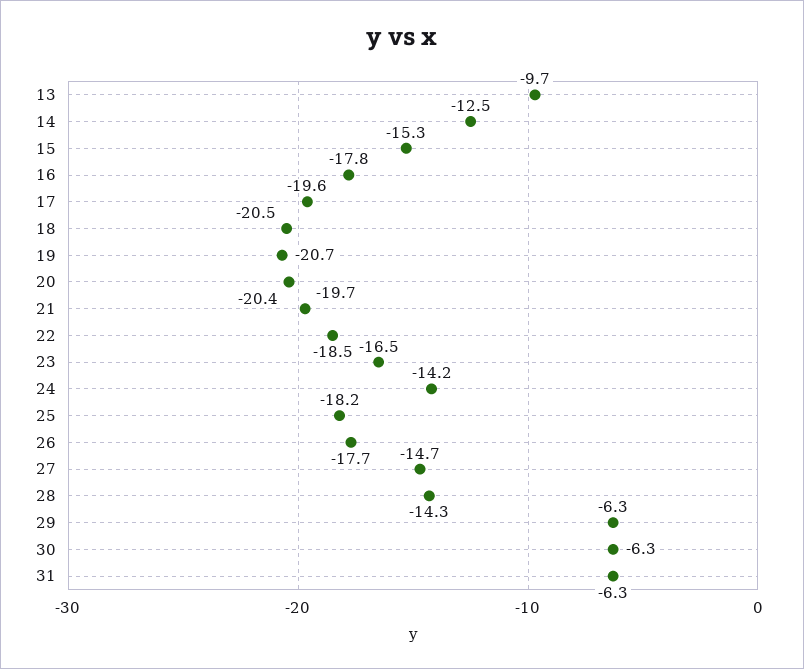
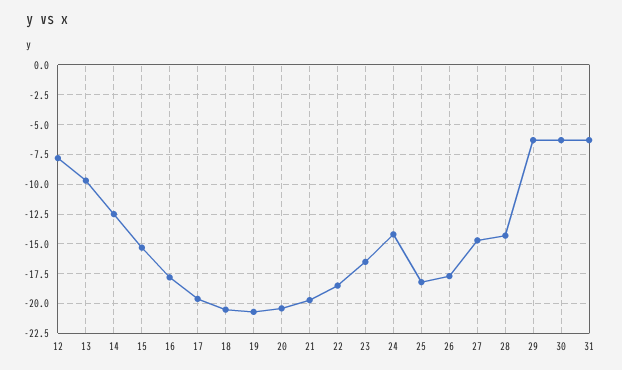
  {
    "13": -9.7,
    "14": -12.5,
    "15": -15.3,
    "16": -17.8,
    "17": -19.6,
    "18": -20.5,
    "19": -20.7,
    "20": -20.4,
    "21": -19.7,
    "22": -18.5,
    "23": -16.5,
    "24": -14.2,
    "25": -18.2,
    "26": -17.7,
    "27": -14.7,
    "28": -14.3,
    "29": -6.3,
    "30": -6.3,
-   "31": -6.3
+   "31": -6.3,
+   "12": -7.5
  }

